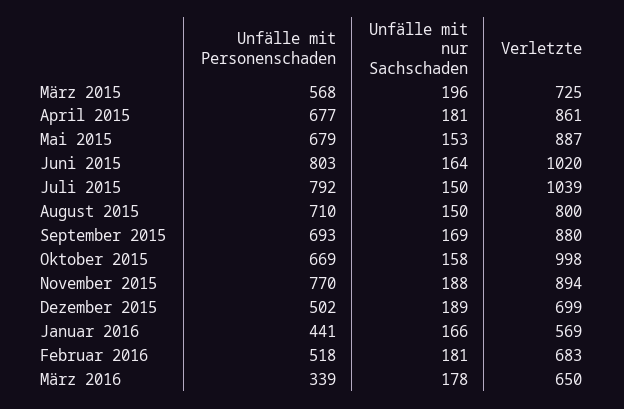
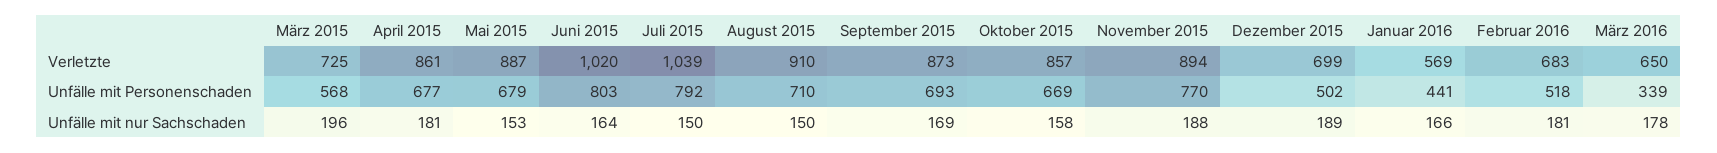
  {
    "Unfälle mit Personenschaden": {
      "März 2015": 568,
      "April 2015": 677,
      "Mai 2015": 679,
      "Juni 2015": 803,
      "Juli 2015": 792,
      "August 2015": 710,
      "September 2015": 693,
      "Oktober 2015": 669,
      "November 2015": 770,
      "Dezember 2015": 502,
      "Januar 2016": 441,
      "Februar 2016": 518,
      "März 2016": 339
    },
    "Unfälle mit nur Sachschaden": {
      "März 2015": 196,
      "April 2015": 181,
      "Mai 2015": 153,
      "Juni 2015": 164,
      "Juli 2015": 150,
      "August 2015": 150,
      "September 2015": 169,
      "Oktober 2015": 158,
      "November 2015": 188,
      "Dezember 2015": 189,
      "Januar 2016": 166,
      "Februar 2016": 181,
      "März 2016": 178
    },
    "Verletzte": {
      "März 2015": 725,
      "April 2015": 861,
      "Mai 2015": 887,
      "Juni 2015": 1020,
      "Juli 2015": 1039,
-     "August 2015": 800,
+     "August 2015": 910,
-     "September 2015": 880,
+     "September 2015": 873,
-     "Oktober 2015": 998,
+     "Oktober 2015": 857,
      "November 2015": 894,
      "Dezember 2015": 699,
      "Januar 2016": 569,
      "Februar 2016": 683,
      "März 2016": 650
    }
  }

